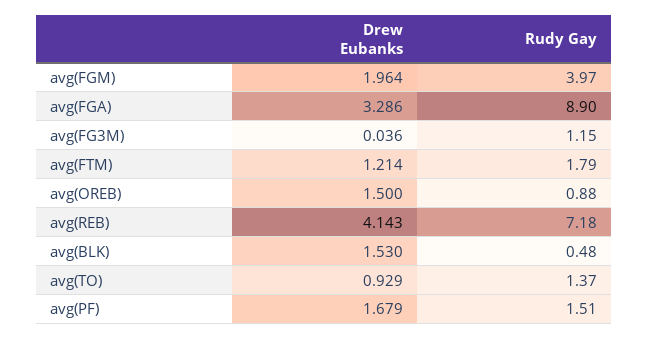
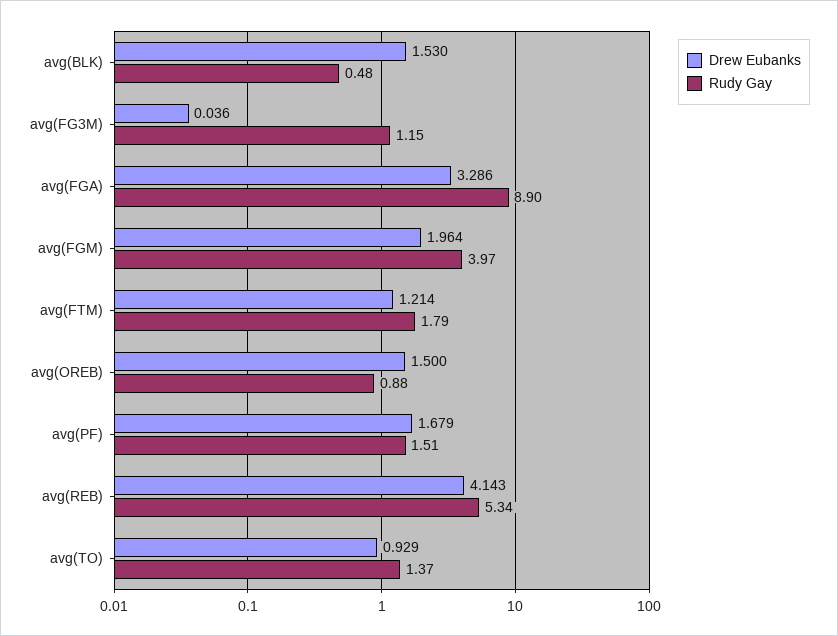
  {
    "Drew Eubanks": {
      "avg(FGM)": 1.964,
      "avg(FGA)": 3.286,
      "avg(FG3M)": 0.036,
      "avg(FTM)": 1.214,
      "avg(OREB)": 1.5,
      "avg(REB)": 4.143,
      "avg(BLK)": 1.53,
      "avg(TO)": 0.929,
      "avg(PF)": 1.679
    },
    "Rudy Gay": {
      "avg(FGM)": 3.97,
      "avg(FGA)": 8.9,
      "avg(FG3M)": 1.15,
      "avg(FTM)": 1.79,
      "avg(OREB)": 0.88,
-     "avg(REB)": 7.18,
+     "avg(REB)": 5.34,
      "avg(BLK)": 0.48,
      "avg(TO)": 1.37,
      "avg(PF)": 1.51
    }
  }

